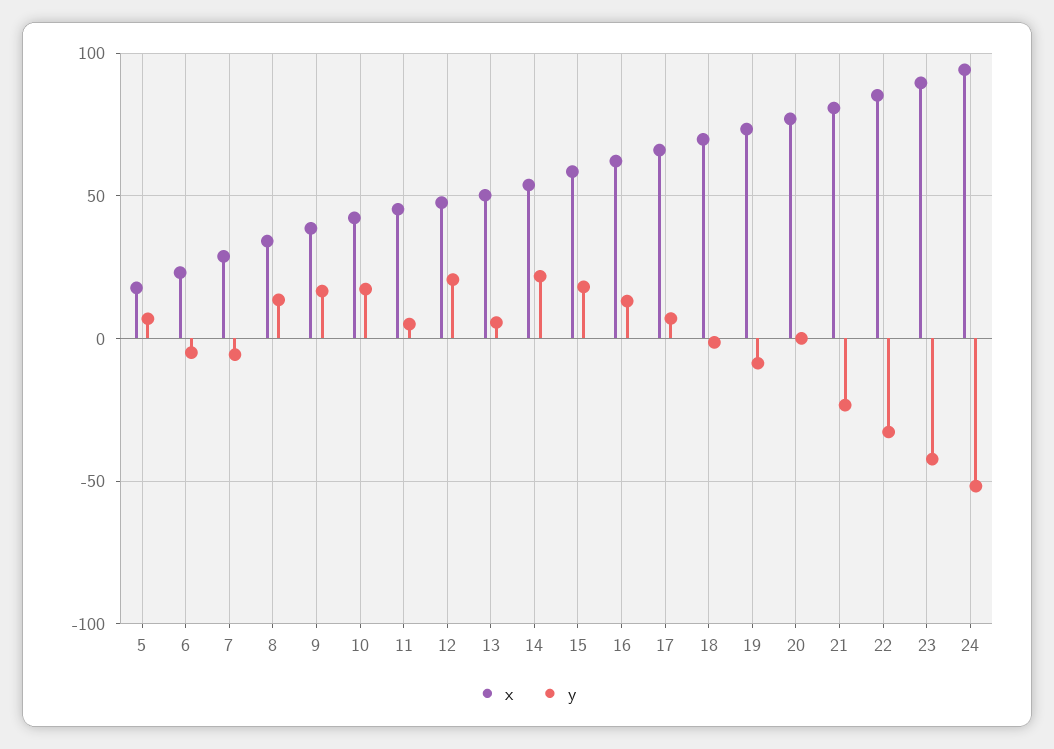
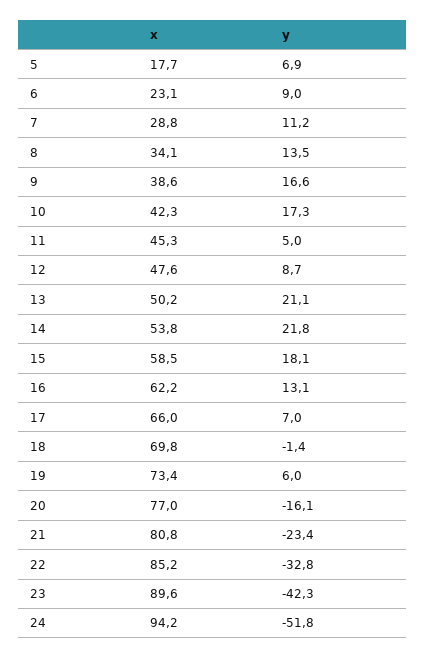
  {
    "x": {
      "5": 17.7,
      "6": 23.1,
      "7": 28.8,
      "8": 34.1,
      "9": 38.6,
      "10": 42.3,
      "11": 45.3,
      "12": 47.6,
      "13": 50.2,
      "14": 53.8,
      "15": 58.5,
      "16": 62.2,
      "17": 66,
      "18": 69.8,
      "19": 73.4,
      "20": 77,
      "21": 80.8,
      "22": 85.2,
      "23": 89.6,
      "24": 94.2
    },
    "y": {
      "5": 6.9,
-     "6": -5,
+     "6": 9,
-     "7": -5,
+     "7": 11.2,
      "8": 13.5,
      "9": 16.6,
      "10": 17.3,
      "11": 5,
-     "12": 20,
+     "12": 8.7,
-     "13": 5,
+     "13": 21.1,
      "14": 21.8,
      "15": 18.1,
      "16": 13.1,
      "17": 7,
      "18": -1.4,
-     "19": -10,
+     "19": 6,
-     "20": 0,
+     "20": -16.1,
      "21": -23.4,
      "22": -32.8,
      "23": -42.3,
      "24": -51.8
    }
  }

